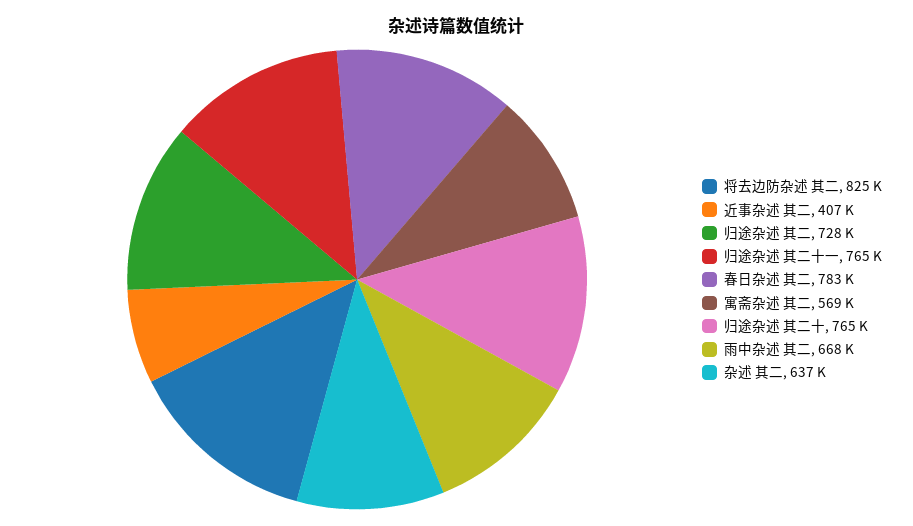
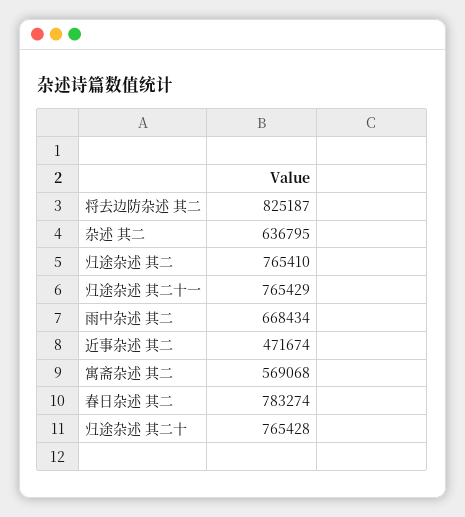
  {
    "将去边防杂述 其二": 825187,
-   "近事杂述 其二": 407000,
+   "近事杂述 其二": 471674,
-   "归途杂述 其二": 728000,
+   "归途杂述 其二": 765410,
    "归途杂述 其二十一": 765429,
    "春日杂述 其二": 783274,
    "寓斋杂述 其二": 569068,
    "归途杂述 其二十": 765428,
    "雨中杂述 其二": 668434,
    "杂述 其二": 636795
  }

